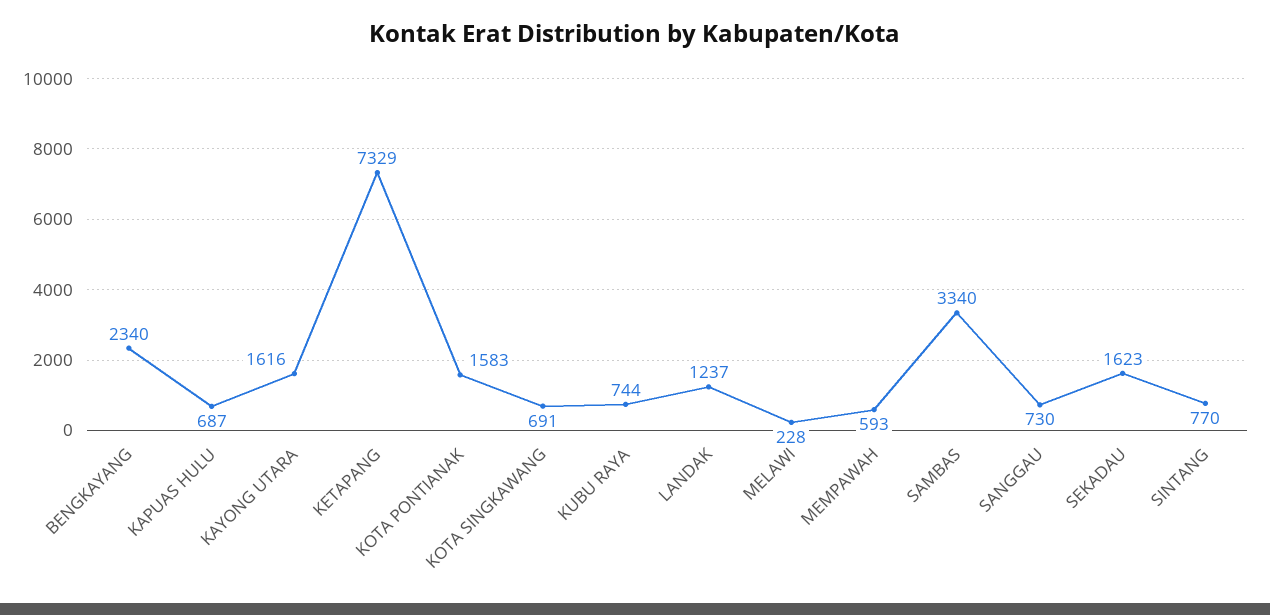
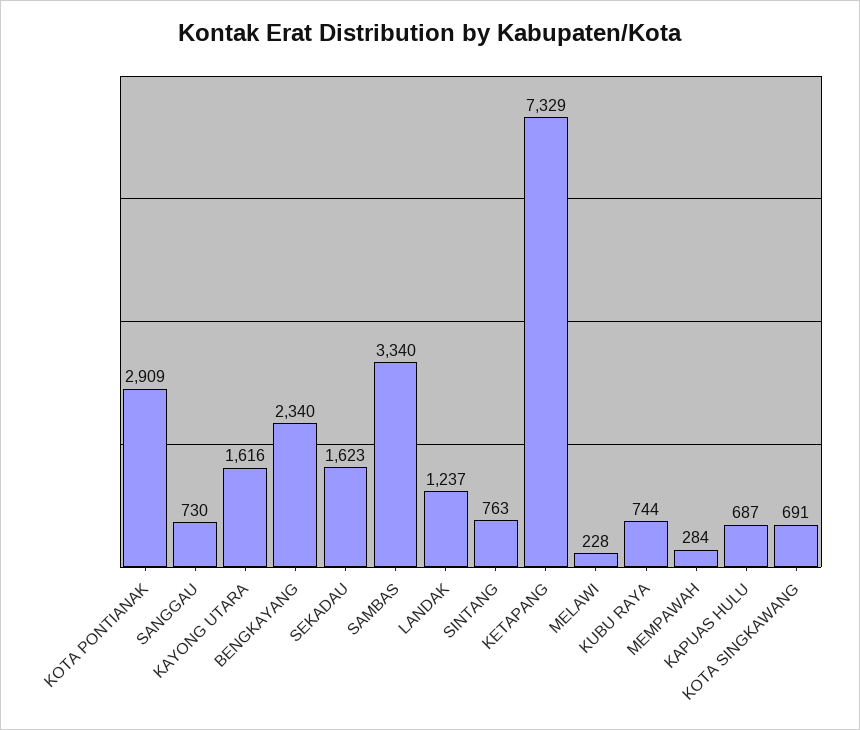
  {
    "BENGKAYANG": 2340,
    "KAPUAS HULU": 687,
    "KAYONG UTARA": 1616,
    "KETAPANG": 7329,
-   "KOTA PONTIANAK": 1583,
+   "KOTA PONTIANAK": 2909,
    "KOTA SINGKAWANG": 691,
    "KUBU RAYA": 744,
    "LANDAK": 1237,
    "MELAWI": 228,
-   "MEMPAWAH": 593,
+   "MEMPAWAH": 284,
    "SAMBAS": 3340,
    "SANGGAU": 730,
    "SEKADAU": 1623,
-   "SINTANG": 770
+   "SINTANG": 763
  }

